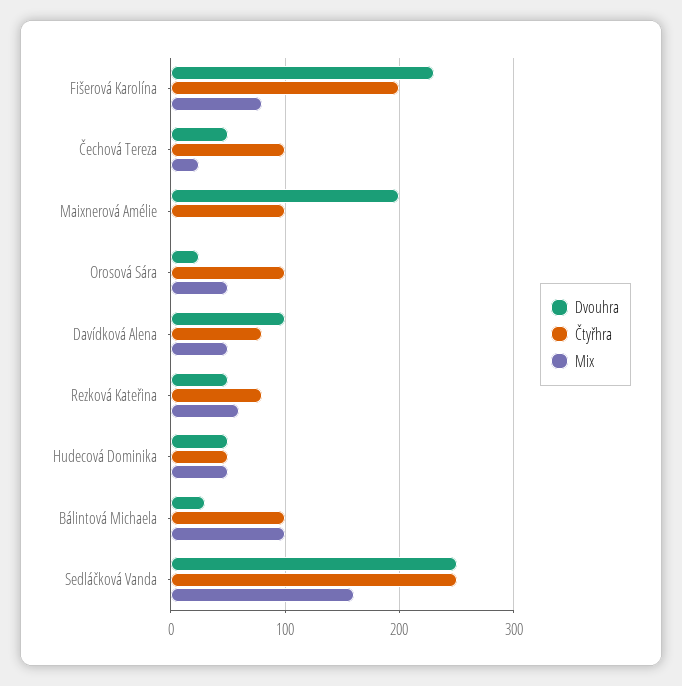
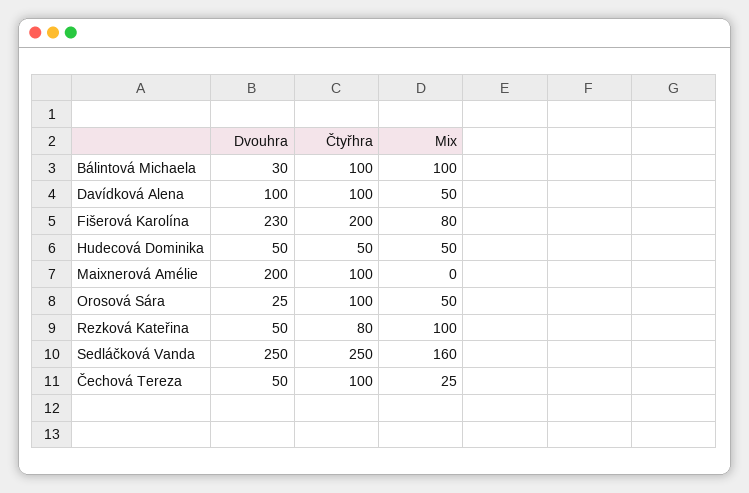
  {
    "Dvouhra": {
      "Fišerová Karolína": 230,
      "Čechová Tereza": 50,
      "Maixnerová Amélie": 200,
      "Orosová Sára": 25,
      "Davídková Alena": 100,
      "Rezková Kateřina": 50,
      "Hudecová Dominika": 50,
      "Bálintová Michaela": 30,
      "Sedláčková Vanda": 250
    },
    "Čtyřhra": {
      "Fišerová Karolína": 200,
      "Čechová Tereza": 100,
      "Maixnerová Amélie": 100,
      "Orosová Sára": 100,
-     "Davídková Alena": 80,
+     "Davídková Alena": 100,
      "Rezková Kateřina": 80,
      "Hudecová Dominika": 50,
      "Bálintová Michaela": 100,
      "Sedláčková Vanda": 250
    },
    "Mix": {
      "Fišerová Karolína": 80,
      "Čechová Tereza": 25,
      "Maixnerová Amélie": 0,
      "Orosová Sára": 50,
      "Davídková Alena": 50,
-     "Rezková Kateřina": 60,
+     "Rezková Kateřina": 100,
      "Hudecová Dominika": 50,
      "Bálintová Michaela": 100,
      "Sedláčková Vanda": 160
    }
  }

